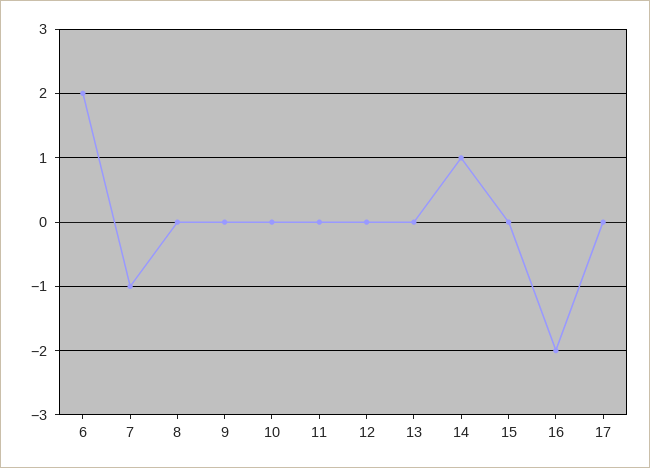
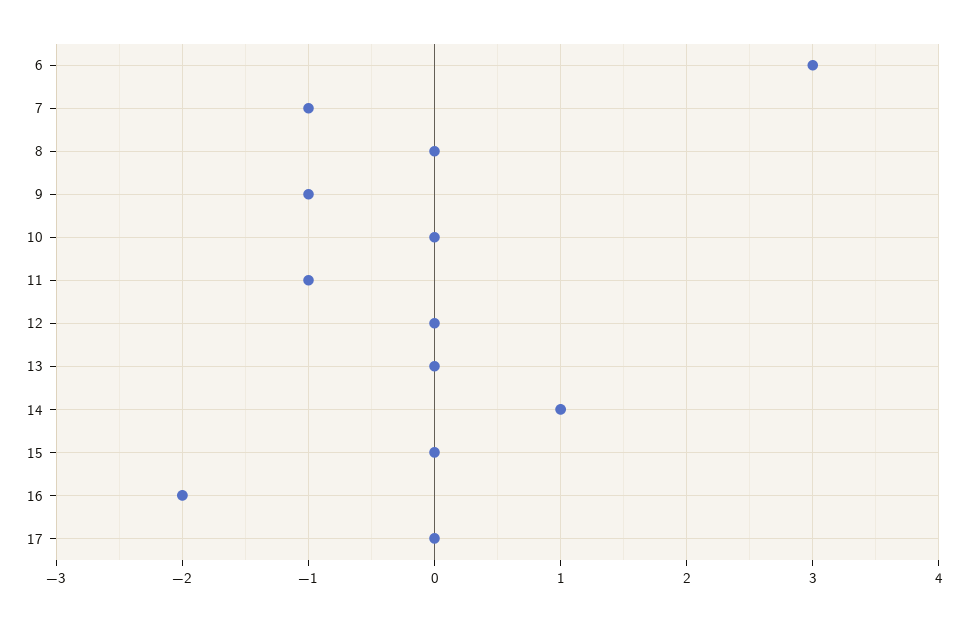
  {
-   "6": 2,
+   "6": 3,
    "7": -1,
    "8": 0,
-   "9": 0,
+   "9": -1,
    "10": 0,
-   "11": 0,
+   "11": -1,
    "12": 0,
    "13": 0,
    "14": 1,
    "15": 0,
    "16": -2,
    "17": 0
  }

